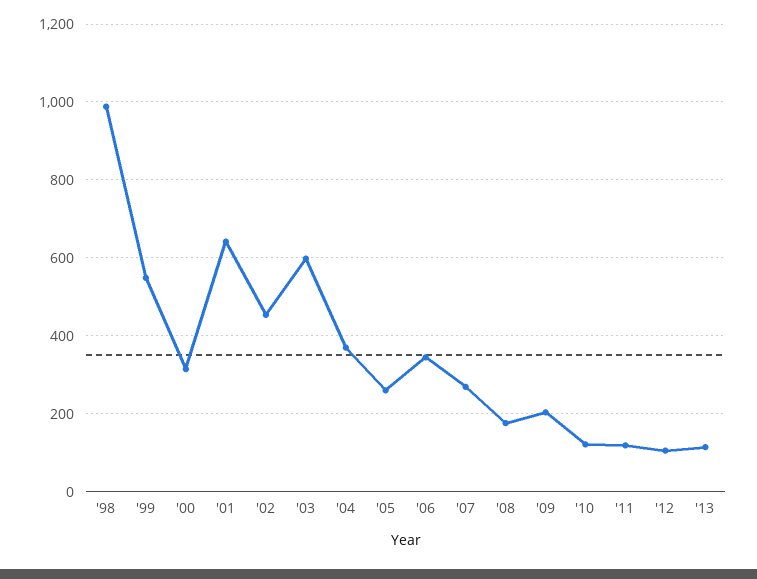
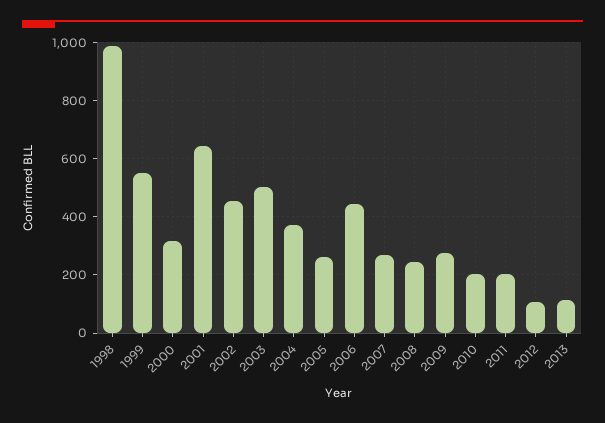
  {
    "'98": 980,
    "'99": 540,
    "'00": 320,
    "'01": 640,
    "'02": 460,
-   "'03": 600,
+   "'03": 500,
    "'04": 380,
    "'05": 260,
-   "'06": 340,
+   "'06": 450,
    "'07": 260,
-   "'08": 180,
+   "'08": 250,
-   "'09": 200,
+   "'09": 275,
-   "'10": 120,
+   "'10": 200,
-   "'11": 120,
+   "'11": 200,
    "'12": 100,
    "'13": 120
  }

